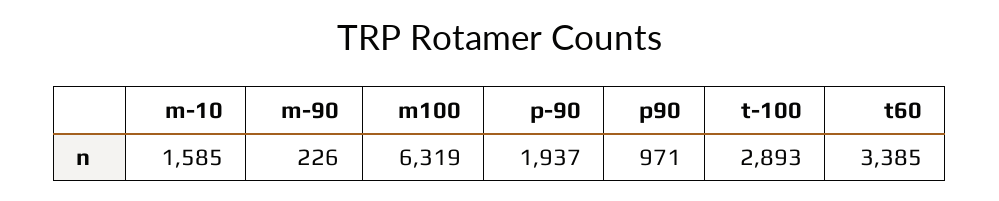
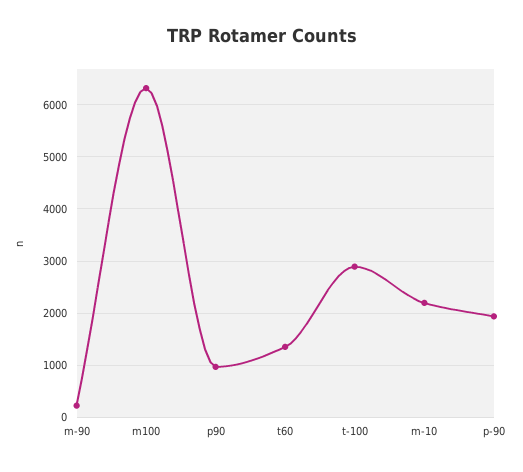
  {
-   "m-10": 1585,
+   "m-10": 2200,
    "m-90": 226,
    "m100": 6319,
    "p-90": 1937,
    "p90": 971,
    "t-100": 2893,
-   "t60": 3385
+   "t60": 1400
  }

